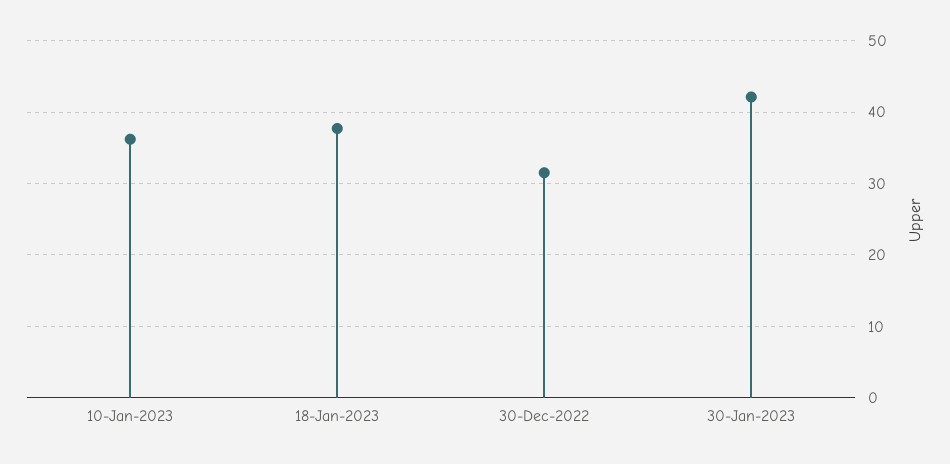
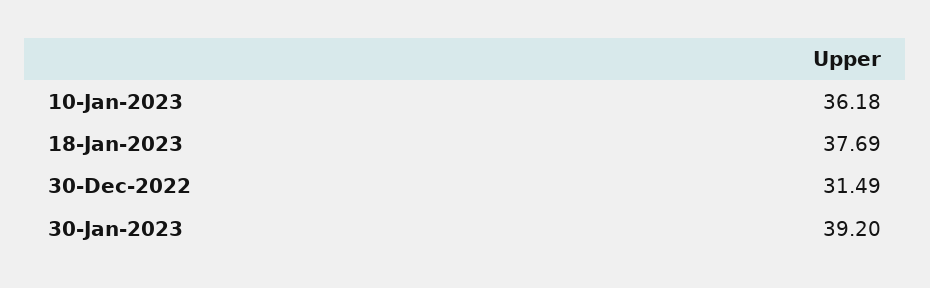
  {
    "10-Jan-2023": 36.18,
    "18-Jan-2023": 37.69,
    "30-Dec-2022": 31.49,
-   "30-Jan-2023": 42
+   "30-Jan-2023": 39.2
  }

